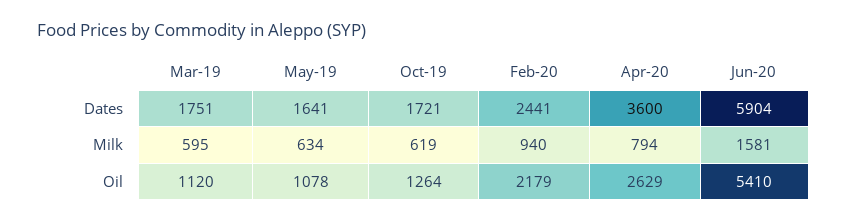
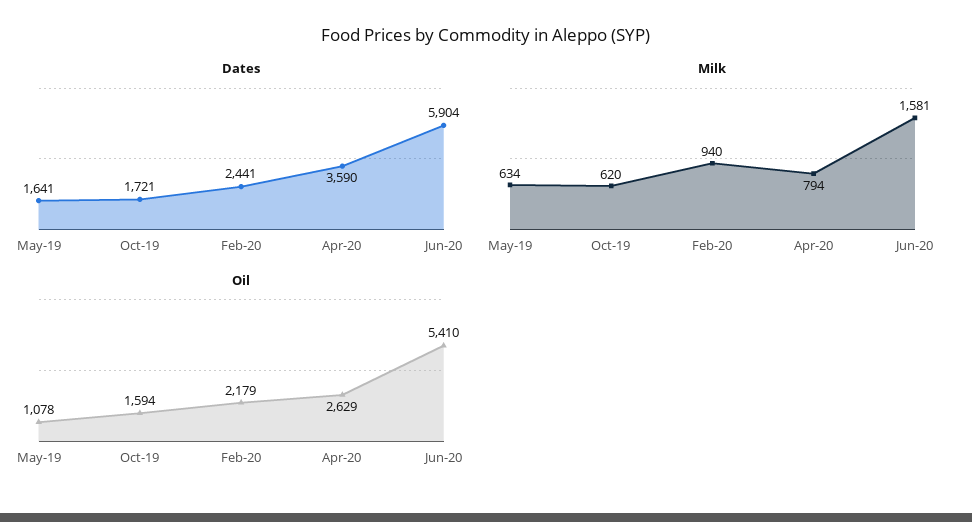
  {
    "Dates": {
-     "Mar-19": 1751,
      "May-19": 1641,
      "Oct-19": 1721,
      "Feb-20": 2441,
-     "Apr-20": 3600,
+     "Apr-20": 3590,
      "Jun-20": 5904
    },
    "Milk": {
-     "Mar-19": 595,
      "May-19": 634,
-     "Oct-19": 619,
+     "Oct-19": 620,
      "Feb-20": 940,
      "Apr-20": 794,
      "Jun-20": 1581
    },
    "Oil": {
-     "Mar-19": 1120,
      "May-19": 1078,
-     "Oct-19": 1264,
+     "Oct-19": 1594,
      "Feb-20": 2179,
      "Apr-20": 2629,
      "Jun-20": 5410
    }
  }

